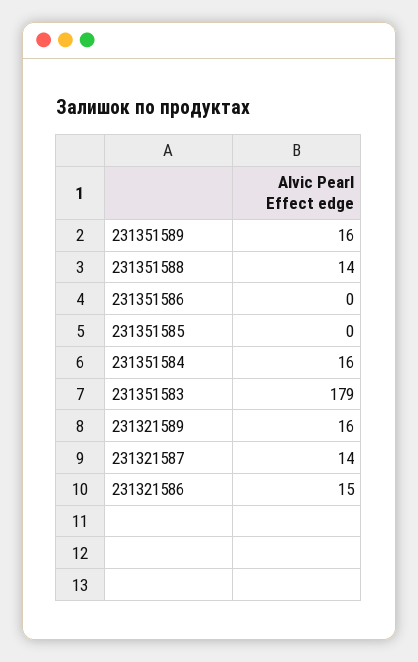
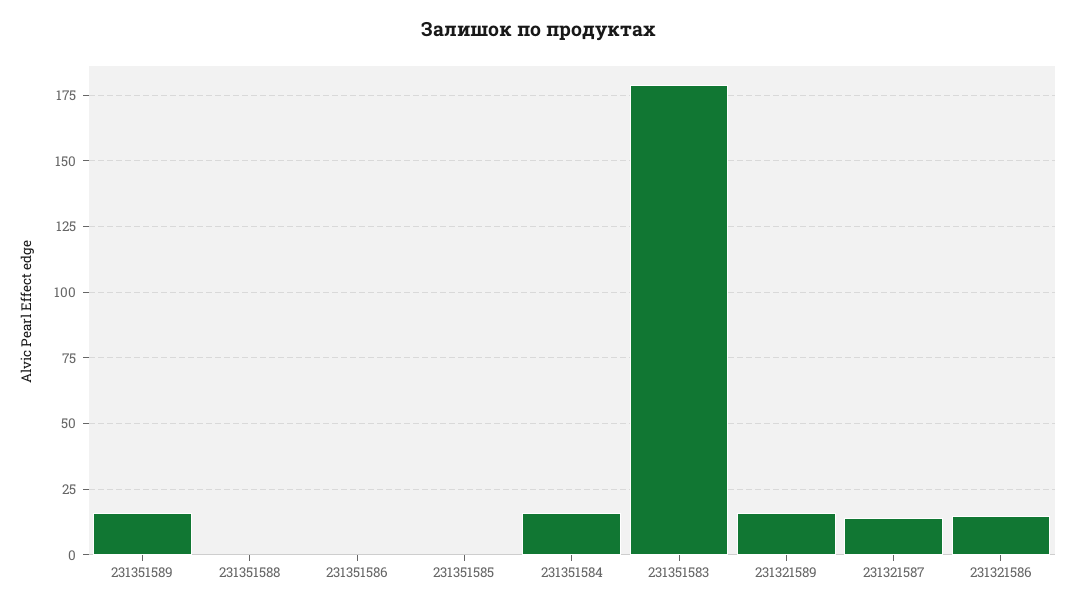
  {
    "231351589": 16,
-   "231351588": 14,
+   "231351588": 0,
    "231351586": 0,
    "231351585": 0,
    "231351584": 16,
    "231351583": 179,
    "231321589": 16,
    "231321587": 14,
    "231321586": 15
  }

